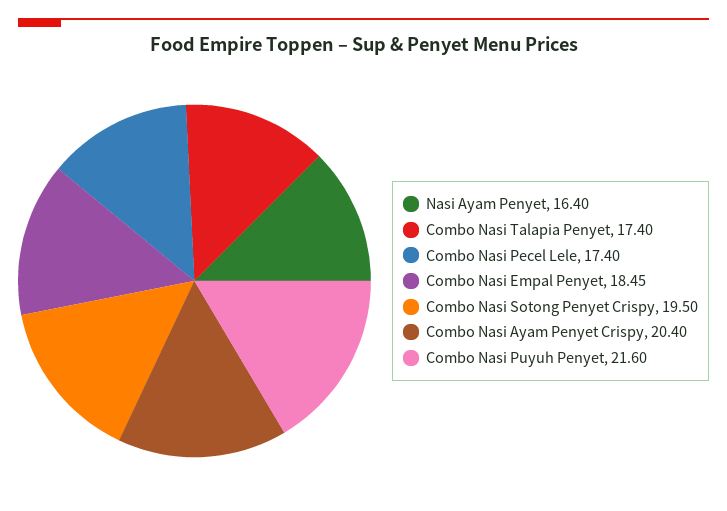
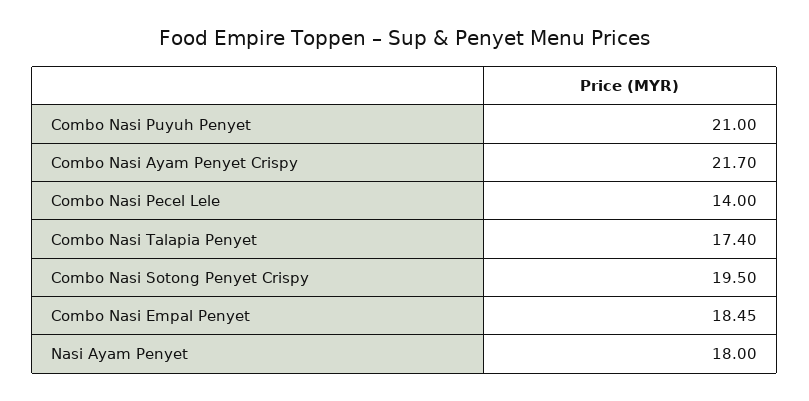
  {
-   "Nasi Ayam Penyet": 16.4,
+   "Nasi Ayam Penyet": 18,
    "Combo Nasi Talapia Penyet": 17.4,
-   "Combo Nasi Pecel Lele": 17.4,
+   "Combo Nasi Pecel Lele": 14,
    "Combo Nasi Empal Penyet": 18.45,
    "Combo Nasi Sotong Penyet Crispy": 19.5,
-   "Combo Nasi Ayam Penyet Crispy": 20.4,
+   "Combo Nasi Ayam Penyet Crispy": 21.7,
-   "Combo Nasi Puyuh Penyet": 21.6
+   "Combo Nasi Puyuh Penyet": 21
  }

